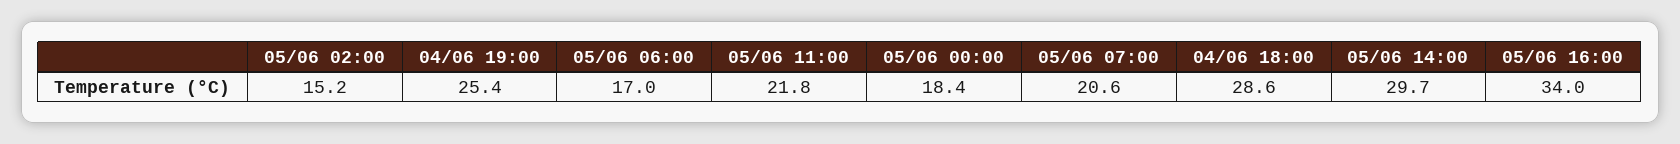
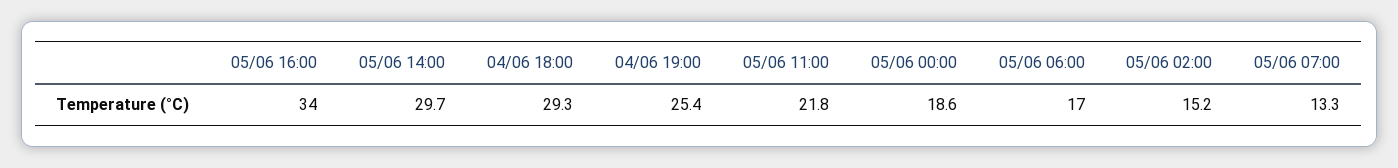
  {
    "05/06 02:00": 15.2,
    "04/06 19:00": 25.4,
    "05/06 06:00": 17,
    "05/06 11:00": 21.8,
-   "05/06 00:00": 18.4,
+   "05/06 00:00": 18.6,
-   "05/06 07:00": 20.6,
+   "05/06 07:00": 13.3,
-   "04/06 18:00": 28.6,
+   "04/06 18:00": 29.3,
    "05/06 14:00": 29.7,
    "05/06 16:00": 34
  }

